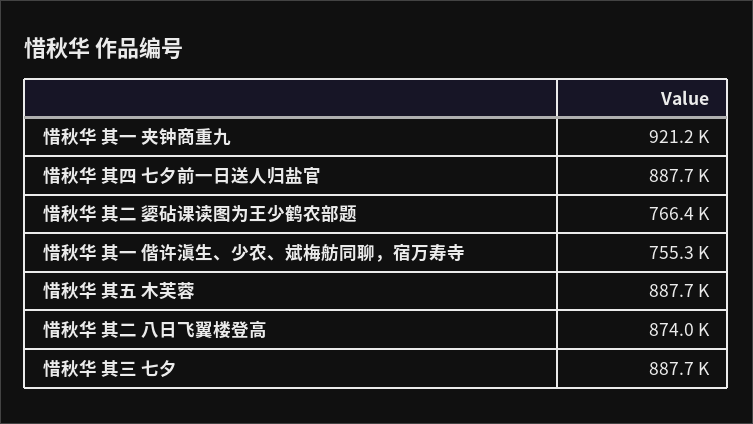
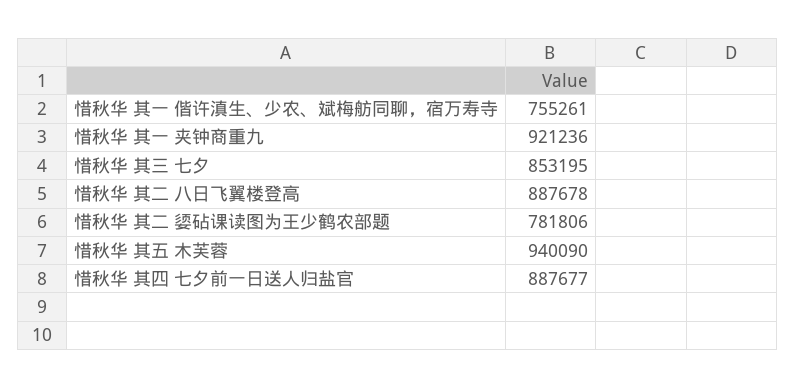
  {
    "惜秋华 其一 夹钟商重九": 921236,
    "惜秋华 其四 七夕前一日送人归盐官": 887677,
-   "惜秋华 其二 媭砧课读图为王少鹤农部题": 766400,
+   "惜秋华 其二 媭砧课读图为王少鹤农部题": 781806,
    "惜秋华 其一 偕许滇生、少农、斌梅舫同聊，宿万寿寺": 755261,
-   "惜秋华 其五 木芙蓉": 887700,
+   "惜秋华 其五 木芙蓉": 940090,
-   "惜秋华 其二 八日飞翼楼登高": 874000,
+   "惜秋华 其二 八日飞翼楼登高": 887678,
-   "惜秋华 其三 七夕": 887700
+   "惜秋华 其三 七夕": 853195
  }

